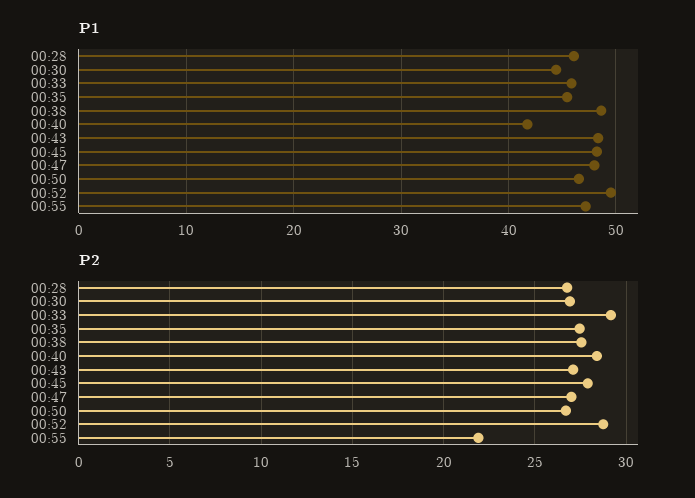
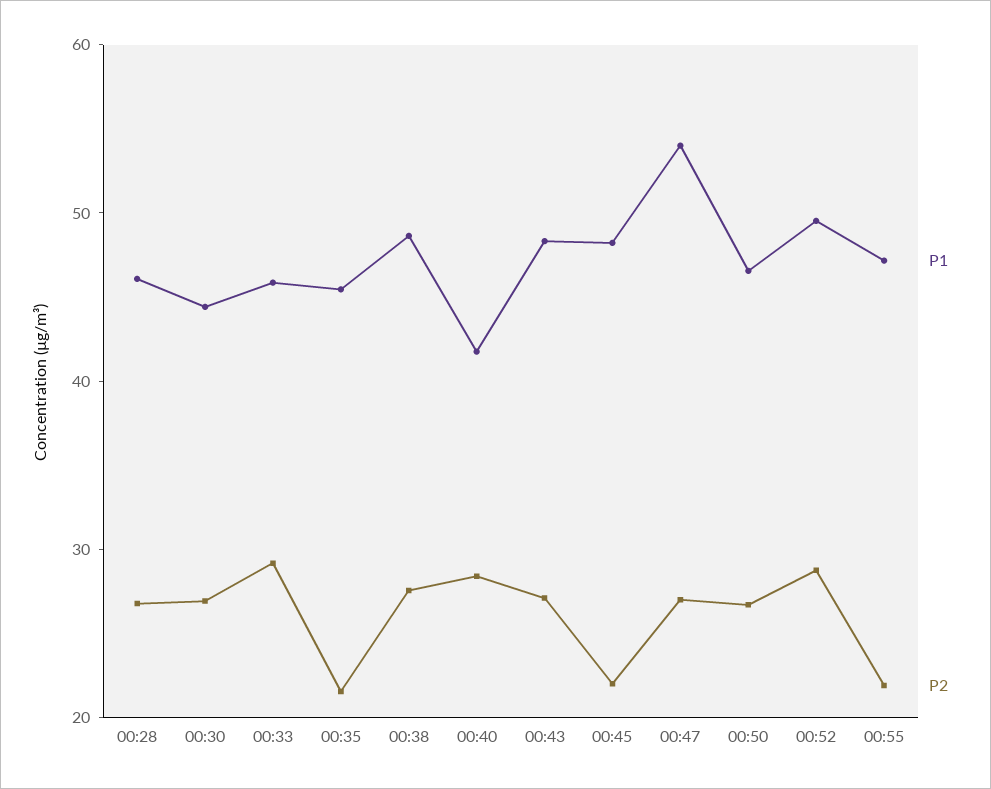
  {
    "P1": {
      "00:28": 46,
      "00:30": 44,
      "00:33": 46,
      "00:35": 45,
      "00:38": 49,
      "00:40": 42,
      "00:43": 48,
      "00:45": 48,
-     "00:47": 48,
+     "00:47": 54,
      "00:50": 47,
      "00:52": 50,
      "00:55": 47
    },
    "P2": {
      "00:28": 27,
      "00:30": 27,
      "00:33": 29,
-     "00:35": 27.5,
+     "00:35": 22,
      "00:38": 27.5,
      "00:40": 28.5,
      "00:43": 27,
-     "00:45": 28,
+     "00:45": 22,
      "00:47": 27,
      "00:50": 26.5,
      "00:52": 29,
      "00:55": 22
    }
  }

